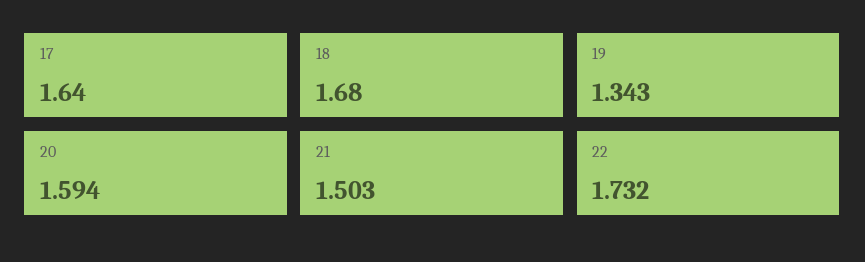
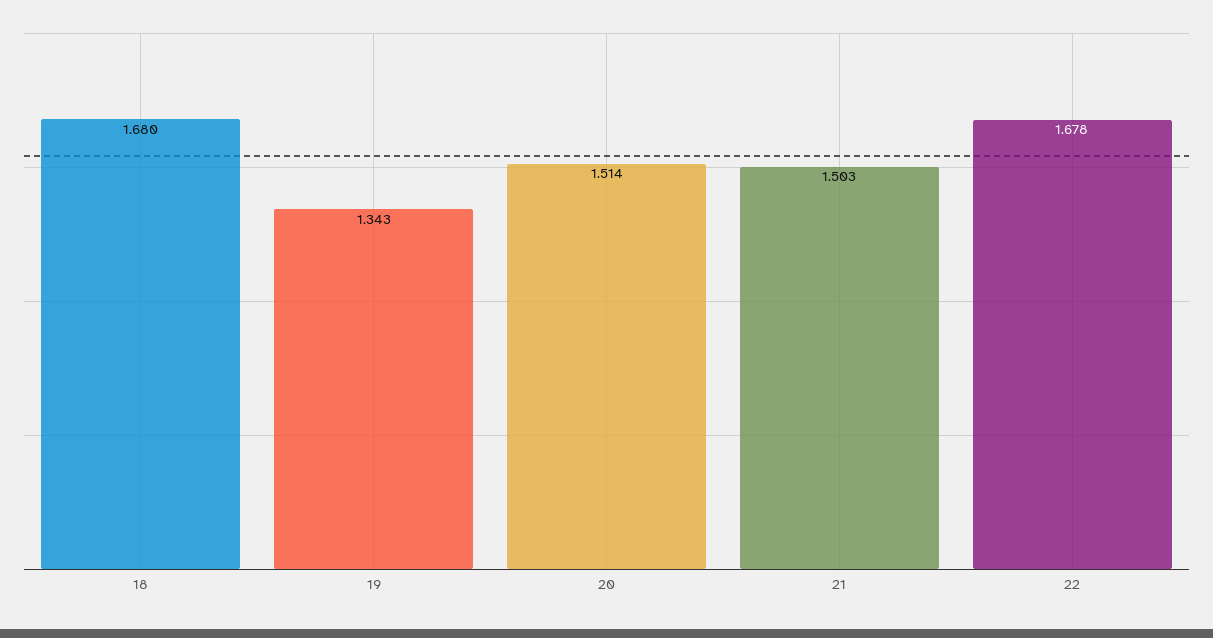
  {
-   "17": 1.64,
    "18": 1.68,
    "19": 1.343,
-   "20": 1.594,
+   "20": 1.514,
    "21": 1.503,
-   "22": 1.732
+   "22": 1.678
  }

